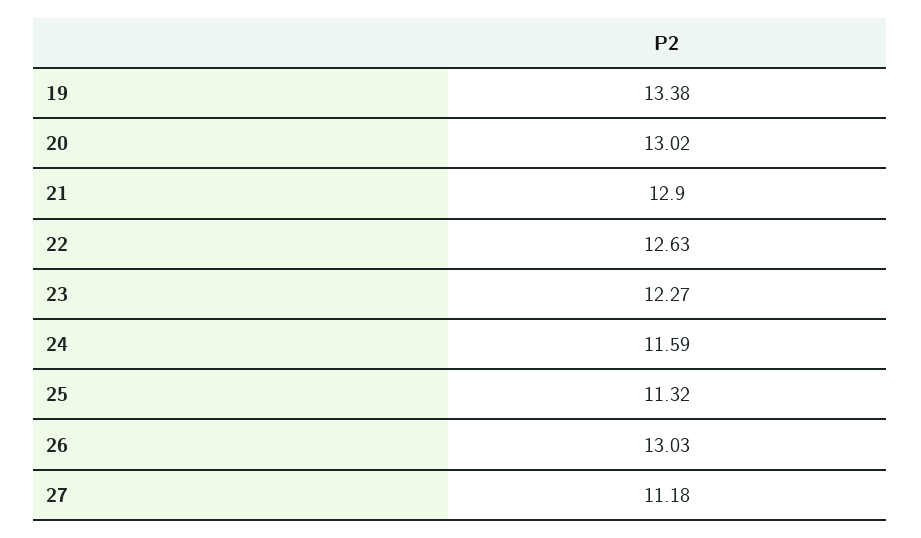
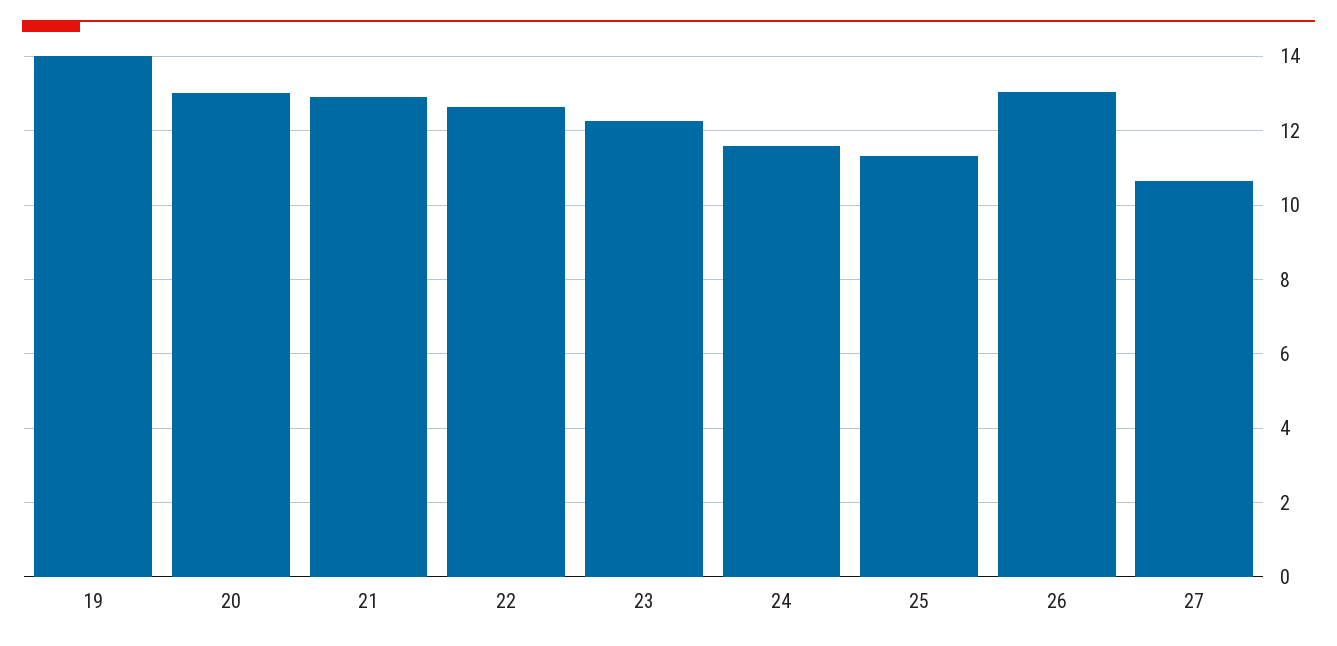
  {
-   "19": 13.38,
+   "19": 14,
    "20": 13.02,
    "21": 12.9,
    "22": 12.63,
    "23": 12.27,
    "24": 11.59,
    "25": 11.32,
    "26": 13.03,
-   "27": 11.18
+   "27": 10.6
  }

